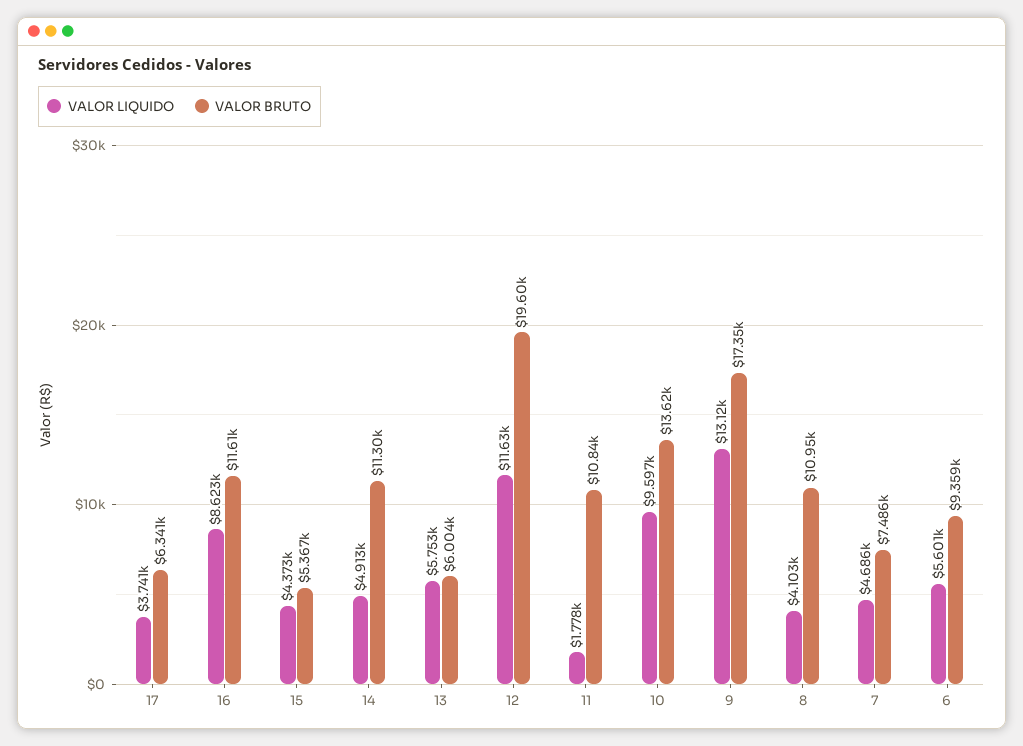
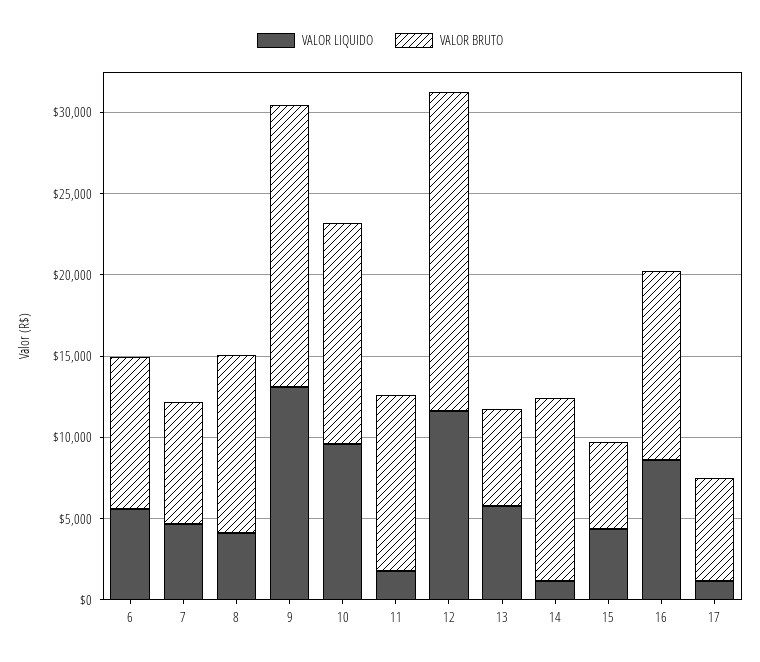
  {
    "VALOR LIQUIDO": {
-     "17": 3741,
+     "17": 1000,
      "16": 8623,
      "15": 4373,
-     "14": 4913,
+     "14": 1000,
      "13": 5753,
      "12": 11630,
      "11": 1778,
      "10": 9597,
      "9": 13120,
      "8": 4103,
      "7": 4686,
      "6": 5601
    },
    "VALOR BRUTO": {
      "17": 6341,
      "16": 11610,
      "15": 5367,
      "14": 11300,
      "13": 6004,
      "12": 19600,
      "11": 10840,
      "10": 13620,
      "9": 17350,
      "8": 10950,
      "7": 7486,
      "6": 9359
    }
  }

